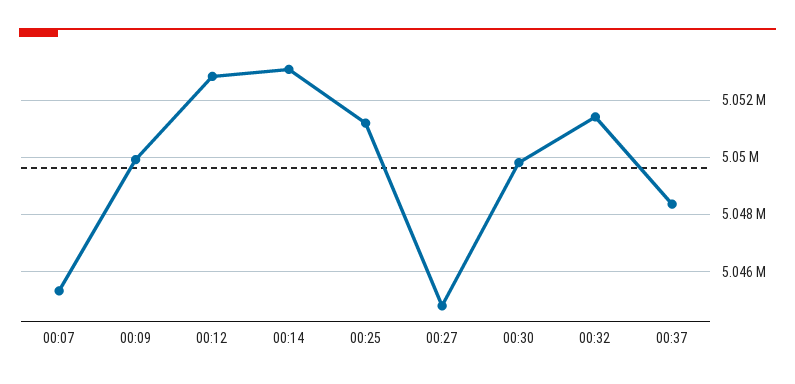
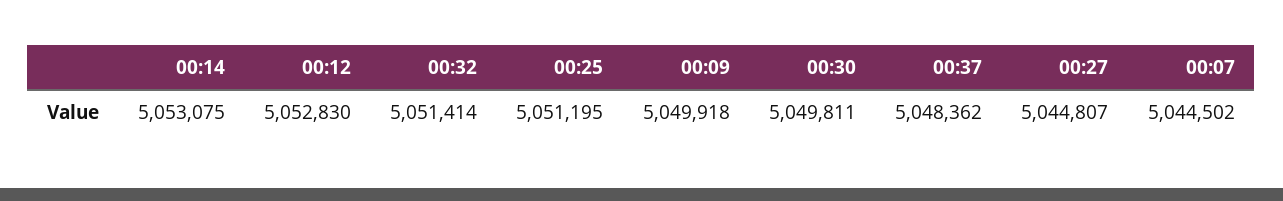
  {
-   "00:07": 5045250,
+   "00:07": 5044502,
    "00:09": 5049918,
    "00:12": 5052830,
    "00:14": 5053075,
    "00:25": 5051195,
    "00:27": 5044807,
    "00:30": 5049811,
    "00:32": 5051414,
    "00:37": 5048362
  }

